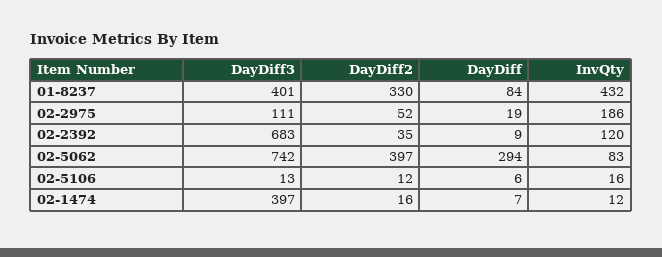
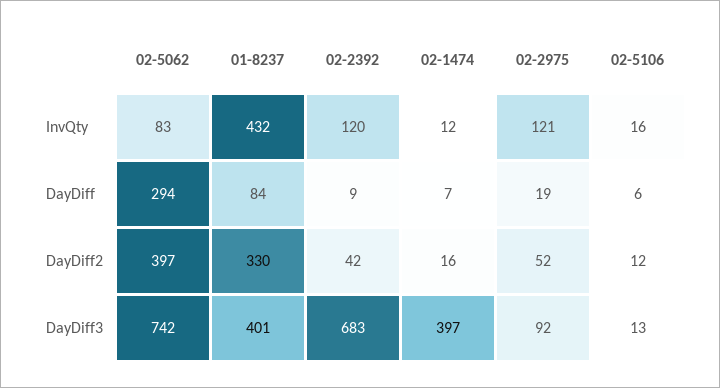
  {
    "DayDiff3": {
      "01-8237": 401,
-     "02-2975": 111,
+     "02-2975": 92,
      "02-2392": 683,
      "02-5062": 742,
      "02-5106": 13,
      "02-1474": 397
    },
    "DayDiff2": {
      "01-8237": 330,
      "02-2975": 52,
-     "02-2392": 35,
+     "02-2392": 42,
      "02-5062": 397,
      "02-5106": 12,
      "02-1474": 16
    },
    "DayDiff": {
      "01-8237": 84,
      "02-2975": 19,
      "02-2392": 9,
      "02-5062": 294,
      "02-5106": 6,
      "02-1474": 7
    },
    "InvQty": {
      "01-8237": 432,
-     "02-2975": 186,
+     "02-2975": 121,
      "02-2392": 120,
      "02-5062": 83,
      "02-5106": 16,
      "02-1474": 12
    }
  }

